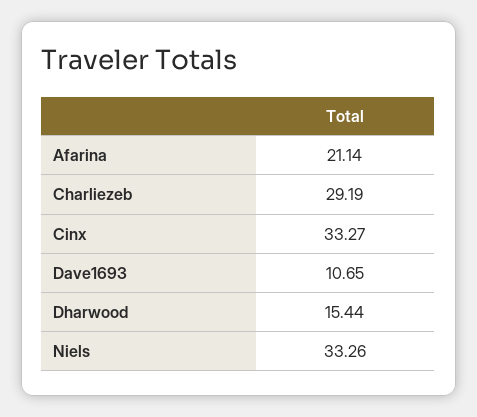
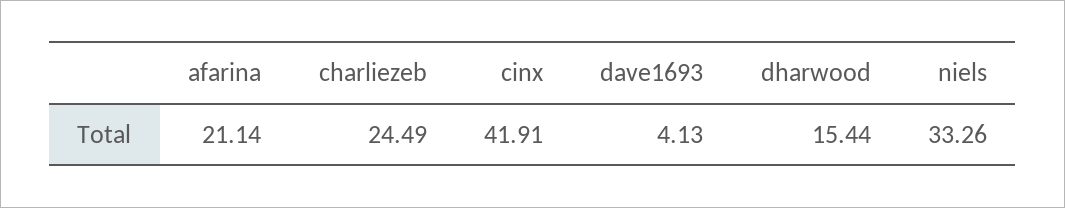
  {
    "Afarina": 21.14,
-   "Charliezeb": 29.19,
+   "Charliezeb": 24.49,
-   "Cinx": 33.27,
+   "Cinx": 41.91,
-   "Dave1693": 10.65,
+   "Dave1693": 4.13,
    "Dharwood": 15.44,
    "Niels": 33.26
  }

